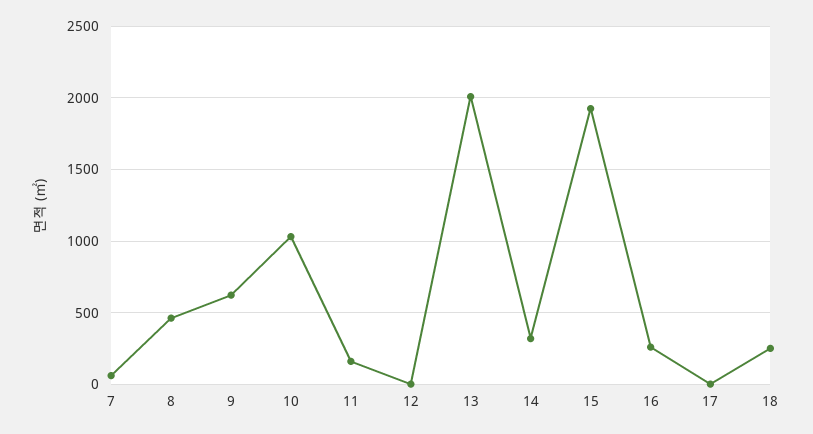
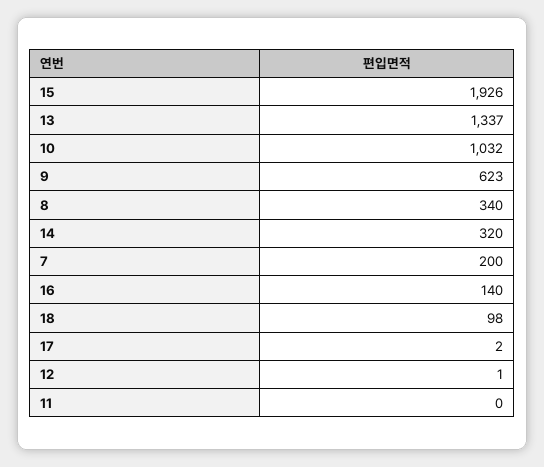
  {
-   "7": 50,
+   "7": 200,
-   "8": 450,
+   "8": 340,
    "9": 623,
    "10": 1032,
-   "11": 150,
+   "11": 0,
    "12": 1,
-   "13": 2000,
+   "13": 1337,
    "14": 320,
    "15": 1926,
-   "16": 250,
+   "16": 140,
    "17": 2,
-   "18": 250
+   "18": 98
  }

